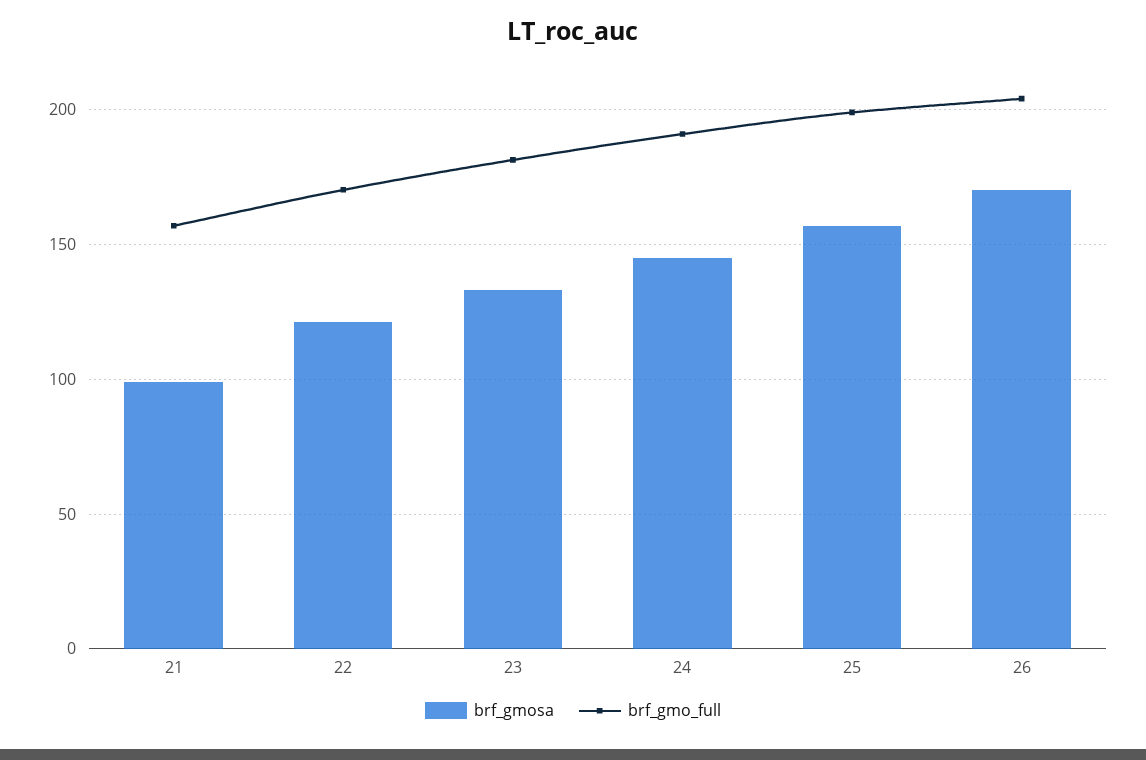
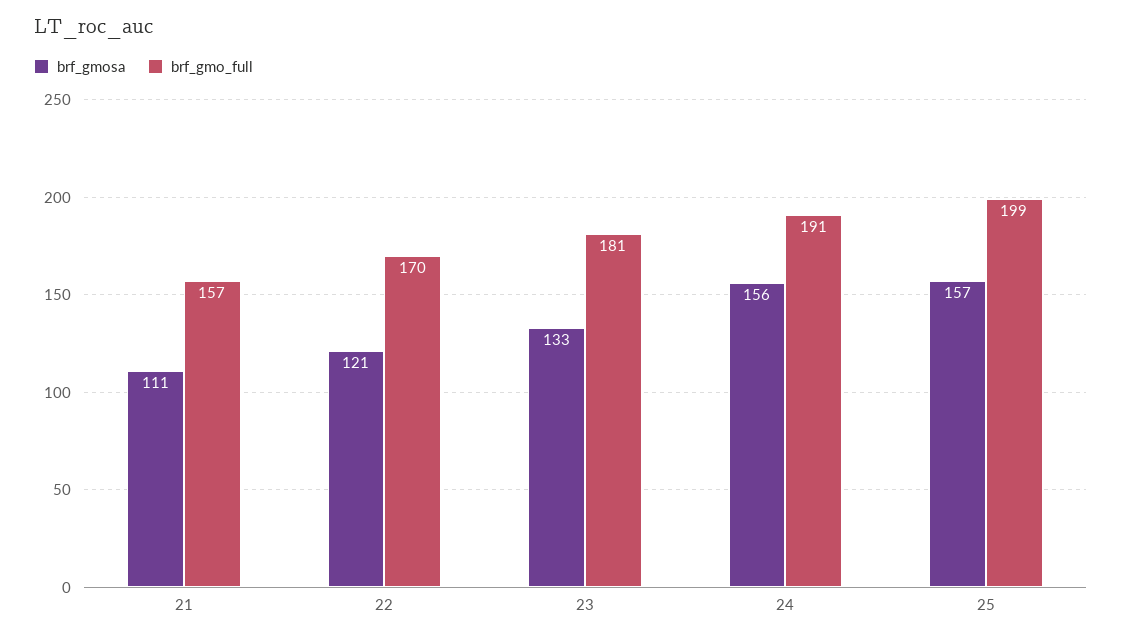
  {
    "brf_gmosa": {
-     "21": 100,
+     "21": 111,
      "22": 121,
      "23": 133,
-     "24": 145,
+     "24": 156,
-     "25": 157,
+     "25": 157
-     "26": 170
    },
    "brf_gmo_full": {
      "21": 157,
      "22": 170,
      "23": 181,
      "24": 191,
-     "25": 199,
+     "25": 199
-     "26": 205
    }
  }

